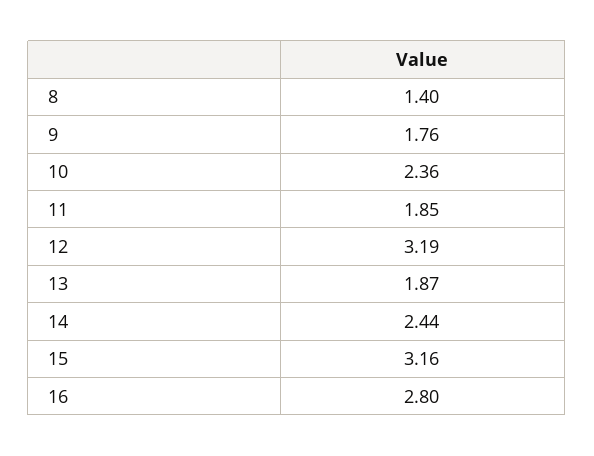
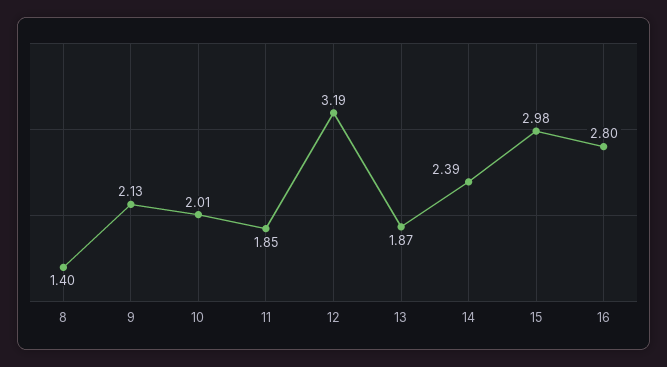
  {
    "8": 1.4,
-   "9": 1.76,
+   "9": 2.13,
-   "10": 2.36,
+   "10": 2.01,
    "11": 1.85,
    "12": 3.19,
    "13": 1.87,
-   "14": 2.44,
+   "14": 2.39,
-   "15": 3.16,
+   "15": 2.98,
    "16": 2.8
  }

